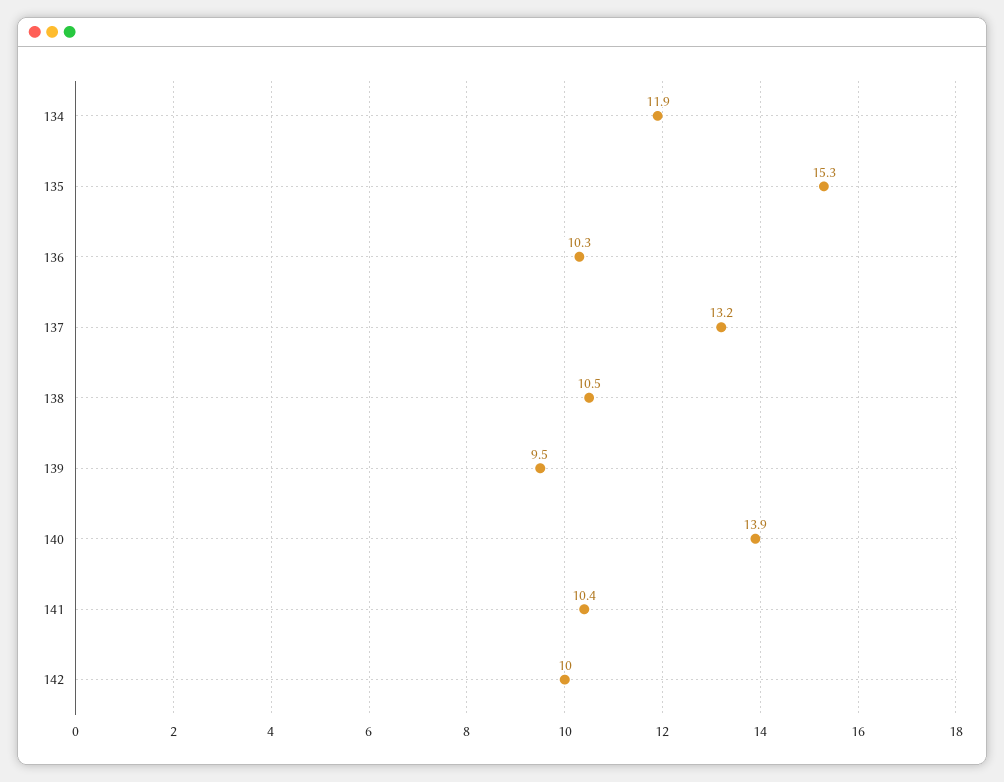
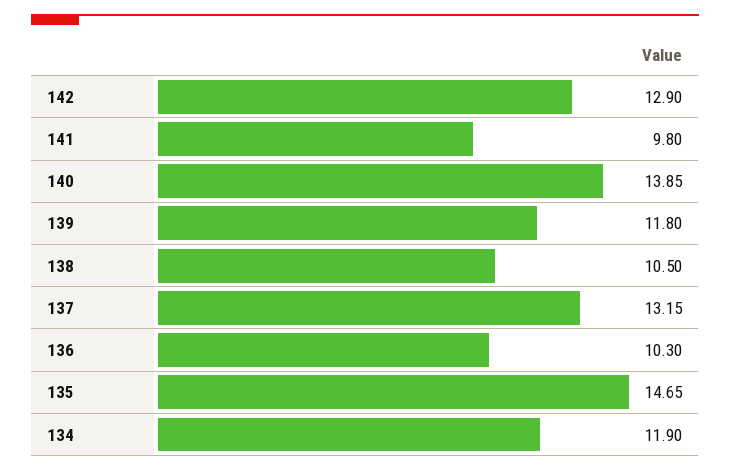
  {
    "134": 11.9,
-   "135": 15.3,
+   "135": 14.65,
    "136": 10.3,
    "137": 13.15,
    "138": 10.5,
-   "139": 9.5,
+   "139": 11.8,
    "140": 13.85,
-   "141": 10.4,
+   "141": 9.8,
-   "142": 10
+   "142": 12.9
  }

